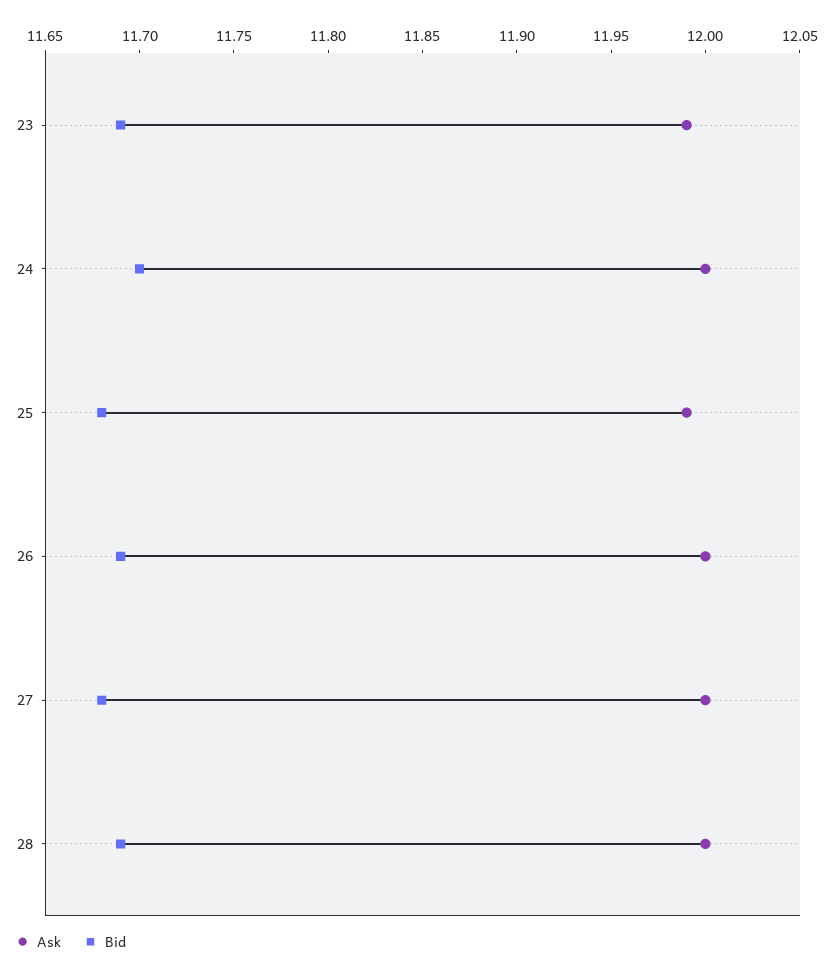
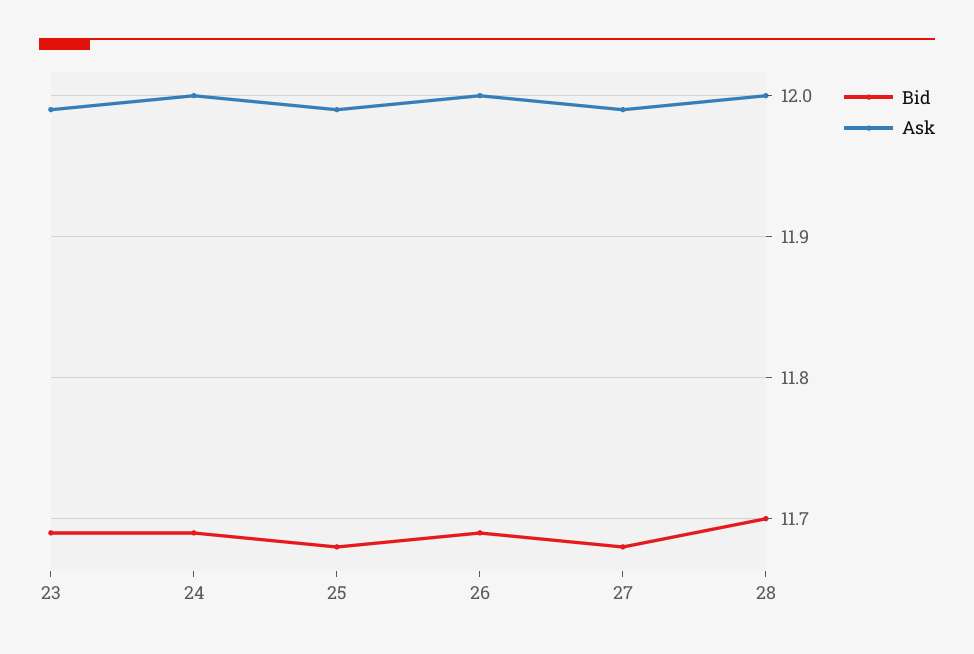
  {
    "Ask": {
      "23": 11.99,
      "24": 12,
      "25": 11.99,
      "26": 12,
-     "27": 12,
+     "27": 11.99,
      "28": 12
    },
    "Bid": {
      "23": 11.69,
-     "24": 11.7,
+     "24": 11.69,
      "25": 11.68,
      "26": 11.69,
      "27": 11.68,
-     "28": 11.69
+     "28": 11.7
    }
  }

